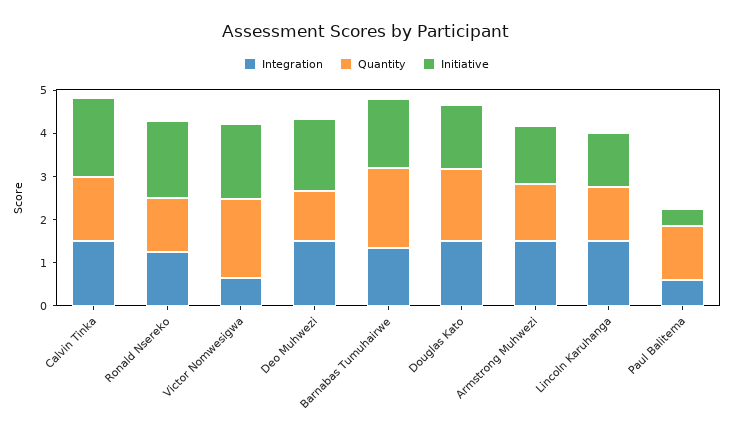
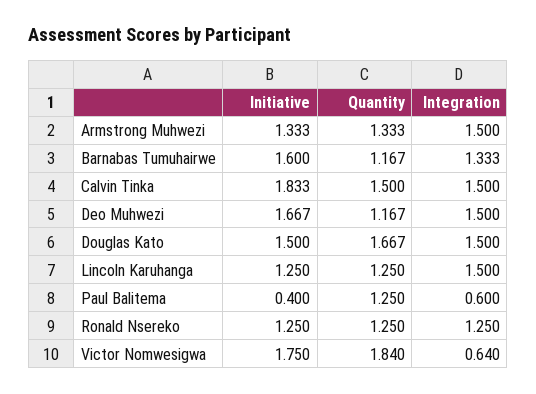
  {
    "Integration": {
      "Calvin Tinka": 1.5,
      "Ronald Nsereko": 1.25,
      "Victor Nomwesigwa": 0.64,
      "Deo Muhwezi": 1.5,
      "Barnabas Tumuhairwe": 1.333,
      "Douglas Kato": 1.5,
      "Armstrong Muhwezi": 1.5,
      "Lincoln Karuhanga": 1.5,
      "Paul Balitema": 0.6
    },
    "Quantity": {
      "Calvin Tinka": 1.5,
      "Ronald Nsereko": 1.25,
      "Victor Nomwesigwa": 1.84,
      "Deo Muhwezi": 1.167,
-     "Barnabas Tumuhairwe": 1.8,
+     "Barnabas Tumuhairwe": 1.167,
      "Douglas Kato": 1.667,
      "Armstrong Muhwezi": 1.333,
      "Lincoln Karuhanga": 1.25,
      "Paul Balitema": 1.25
    },
    "Initiative": {
      "Calvin Tinka": 1.833,
-     "Ronald Nsereko": 1.8,
+     "Ronald Nsereko": 1.25,
      "Victor Nomwesigwa": 1.75,
      "Deo Muhwezi": 1.667,
      "Barnabas Tumuhairwe": 1.6,
      "Douglas Kato": 1.5,
      "Armstrong Muhwezi": 1.333,
      "Lincoln Karuhanga": 1.25,
      "Paul Balitema": 0.4
    }
  }

